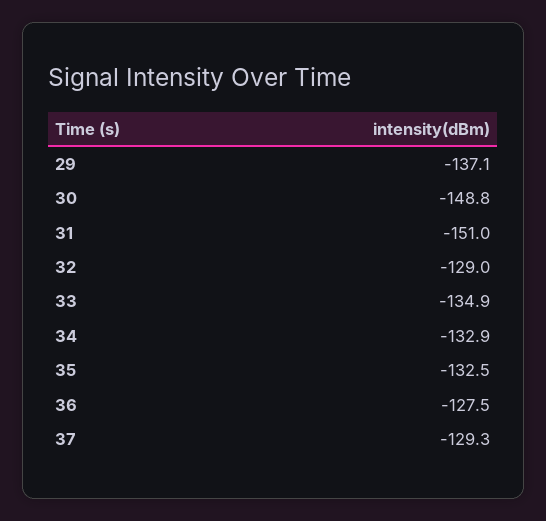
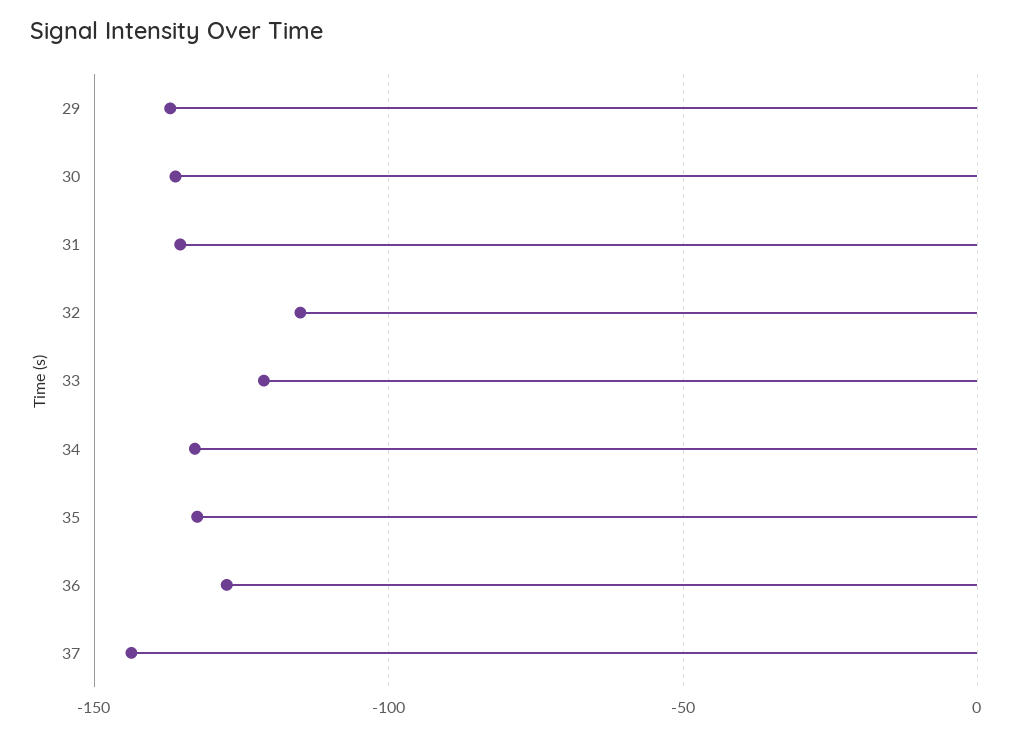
  {
    "29": -137.1,
-   "30": -148.8,
+   "30": -135,
-   "31": -151,
+   "31": -135,
-   "32": -129,
+   "32": -115,
-   "33": -134.9,
+   "33": -120,
    "34": -132.9,
    "35": -132.5,
    "36": -127.5,
-   "37": -129.3
+   "37": -145
  }

